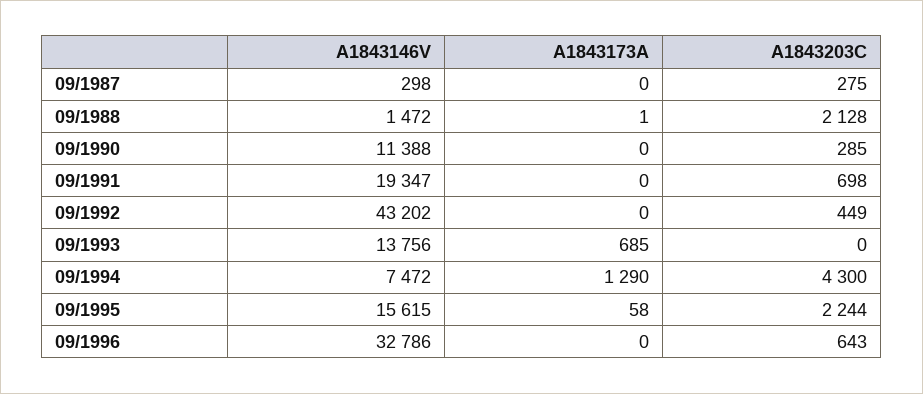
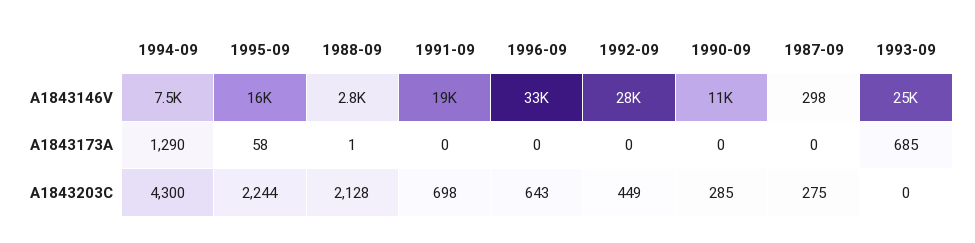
  {
    "A1843146V": {
      "09/1987": 298,
-     "09/1988": 1472,
+     "09/1988": 2800,
      "09/1990": 11388,
      "09/1991": 19347,
-     "09/1992": 43202,
+     "09/1992": 28000,
-     "09/1993": 13756,
+     "09/1993": 25000,
      "09/1994": 7472,
      "09/1995": 15615,
      "09/1996": 32786
    },
    "A1843173A": {
      "09/1987": 0,
      "09/1988": 1,
      "09/1990": 0,
      "09/1991": 0,
      "09/1992": 0,
      "09/1993": 685,
      "09/1994": 1290,
      "09/1995": 58,
      "09/1996": 0
    },
    "A1843203C": {
      "09/1987": 275,
      "09/1988": 2128,
      "09/1990": 285,
      "09/1991": 698,
      "09/1992": 449,
      "09/1993": 0,
      "09/1994": 4300,
      "09/1995": 2244,
      "09/1996": 643
    }
  }

